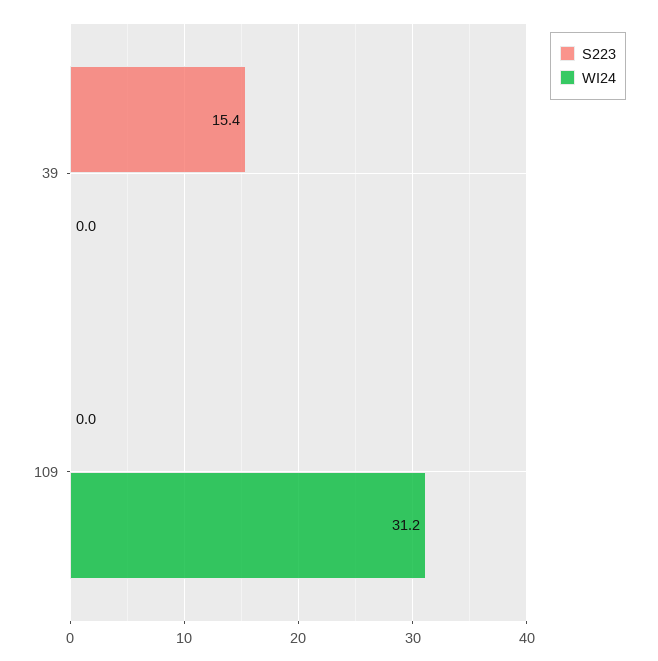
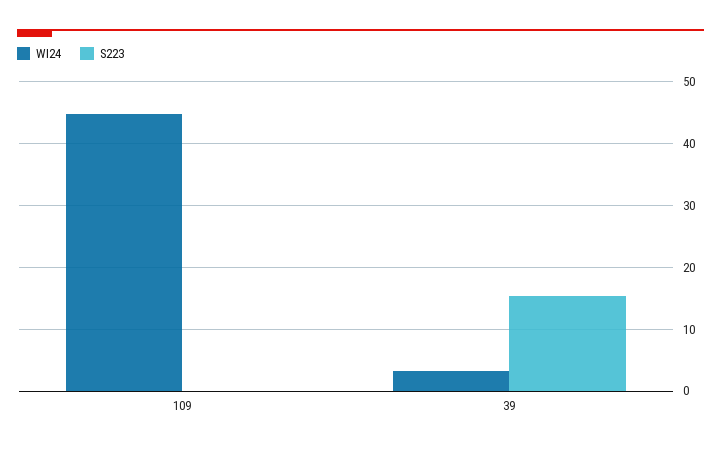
  {
    "S223": {
      "39": 15.4,
      "109": 0
    },
    "WI24": {
-     "39": 0,
+     "39": 3,
-     "109": 31.2
+     "109": 45
    }
  }

